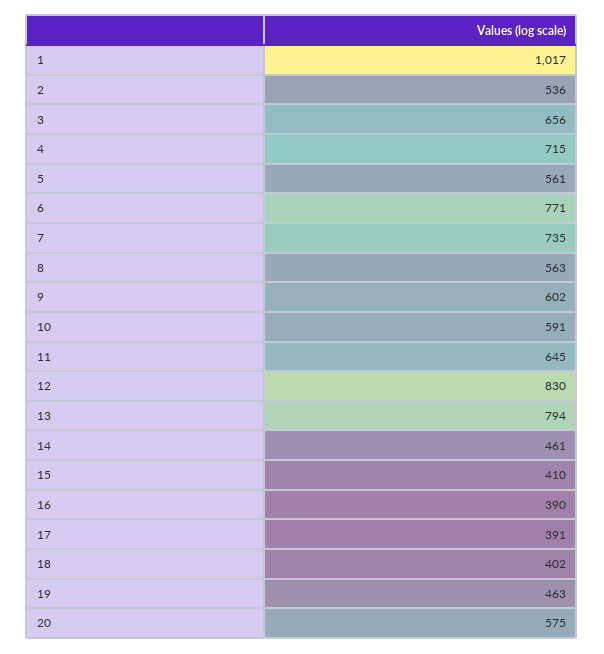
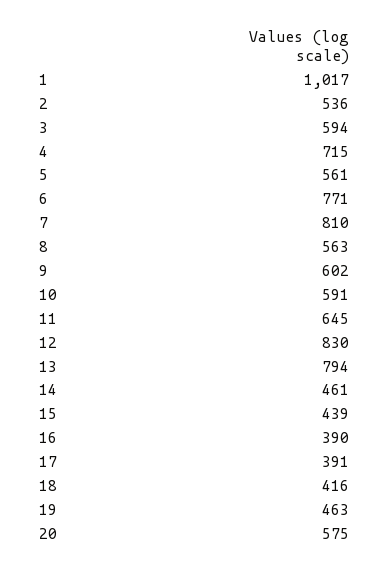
  {
    "1": 1017,
    "2": 536,
-   "3": 656,
+   "3": 594,
    "4": 715,
    "5": 561,
    "6": 771,
-   "7": 735,
+   "7": 810,
    "8": 563,
    "9": 602,
    "10": 591,
    "11": 645,
    "12": 830,
    "13": 794,
    "14": 461,
-   "15": 410,
+   "15": 439,
    "16": 390,
    "17": 391,
-   "18": 402,
+   "18": 416,
    "19": 463,
    "20": 575
  }

